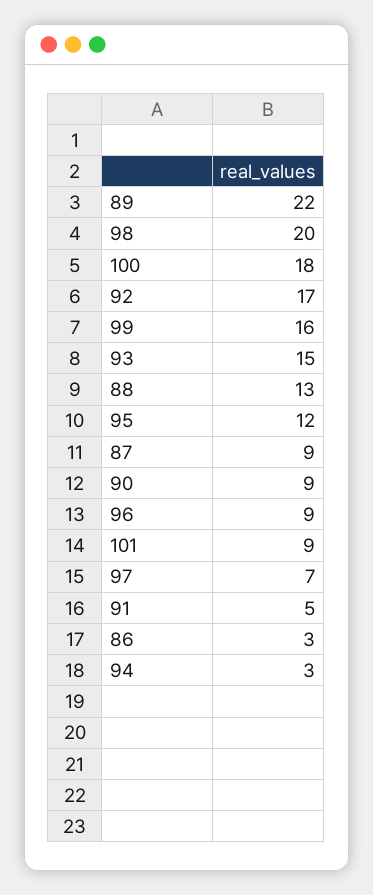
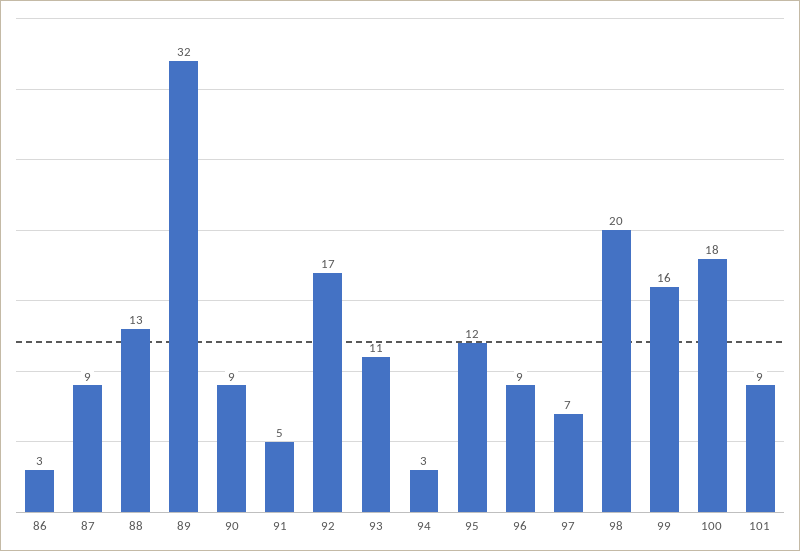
  {
-   "89": 22,
+   "89": 32,
    "98": 20,
    "100": 18,
    "92": 17,
    "99": 16,
-   "93": 15,
+   "93": 11,
    "88": 13,
    "95": 12,
    "87": 9,
    "90": 9,
    "96": 9,
    "101": 9,
    "97": 7,
    "91": 5,
    "86": 3,
    "94": 3
  }

